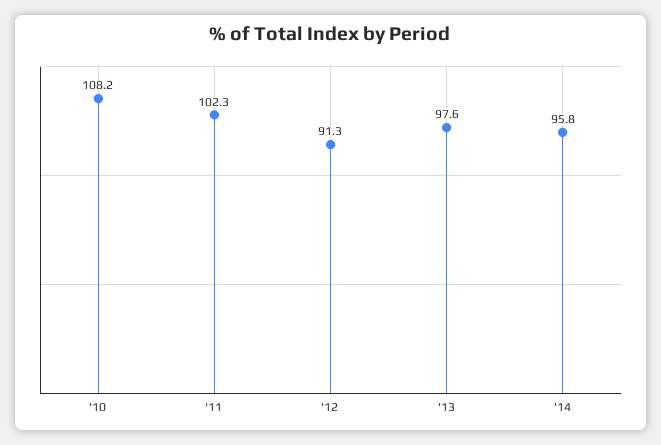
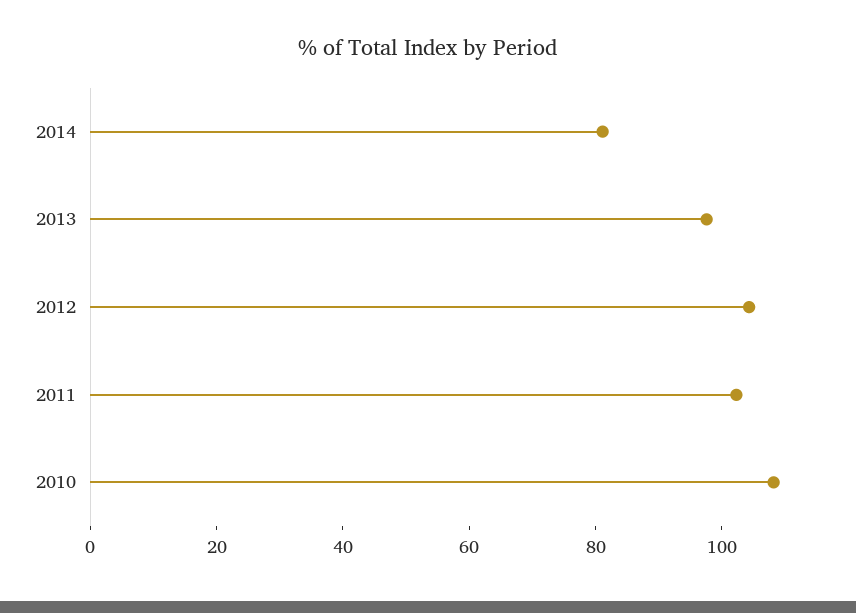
  {
    "'10": 108.2,
    "'11": 102.3,
-   "'12": 91.3,
+   "'12": 105,
    "'13": 97.6,
-   "'14": 95.8
+   "'14": 80
  }

